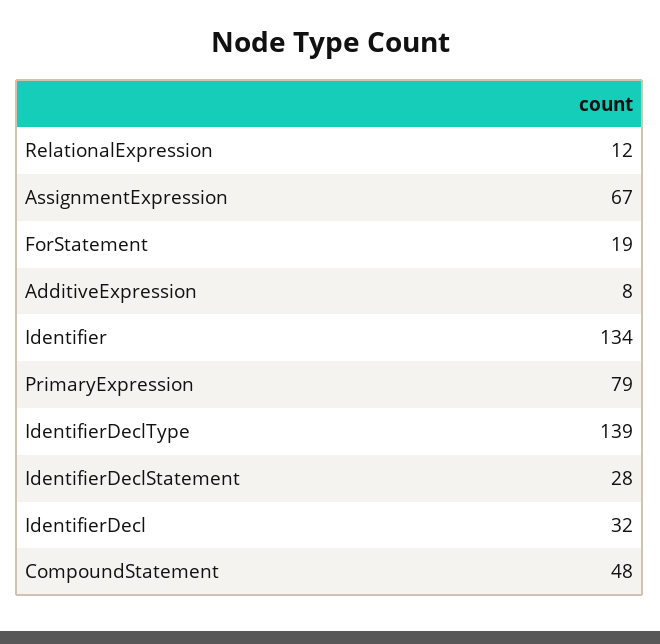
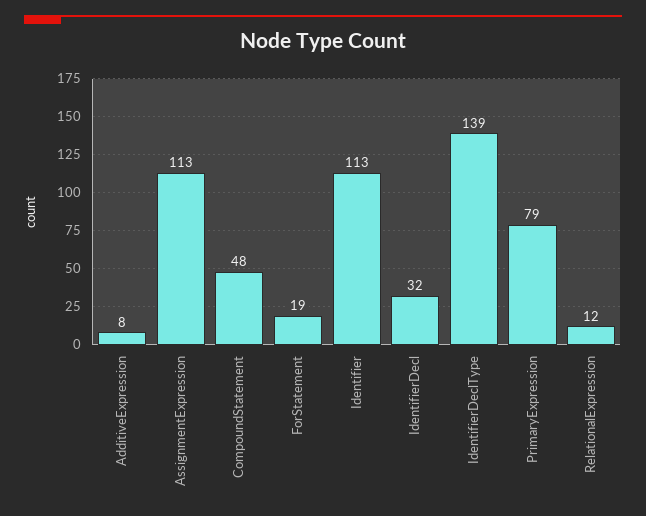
  {
    "RelationalExpression": 12,
-   "AssignmentExpression": 67,
+   "AssignmentExpression": 113,
    "ForStatement": 19,
    "AdditiveExpression": 8,
-   "Identifier": 134,
+   "Identifier": 113,
    "PrimaryExpression": 79,
    "IdentifierDeclType": 139,
-   "IdentifierDeclStatement": 28,
    "IdentifierDecl": 32,
    "CompoundStatement": 48
  }

